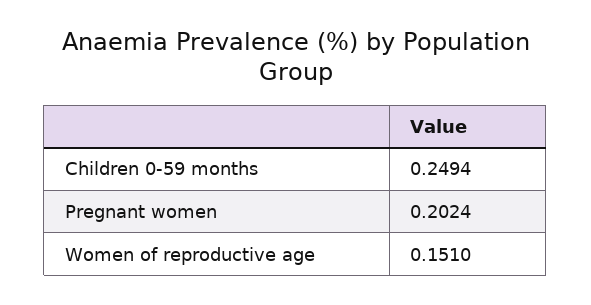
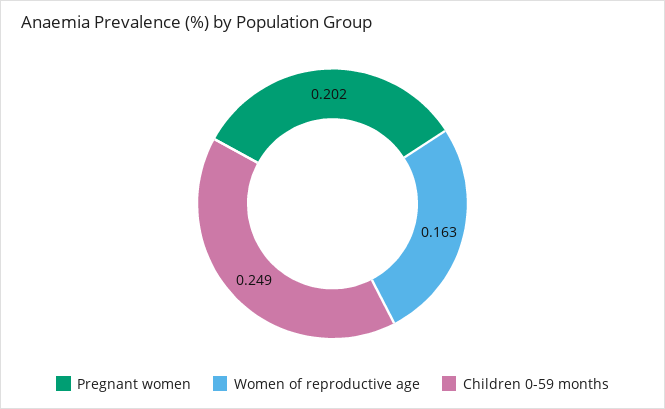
  {
    "Children 0-59 months": 0.2494,
    "Pregnant women": 0.2024,
-   "Women of reproductive age": 0.151
+   "Women of reproductive age": 0.163
  }

